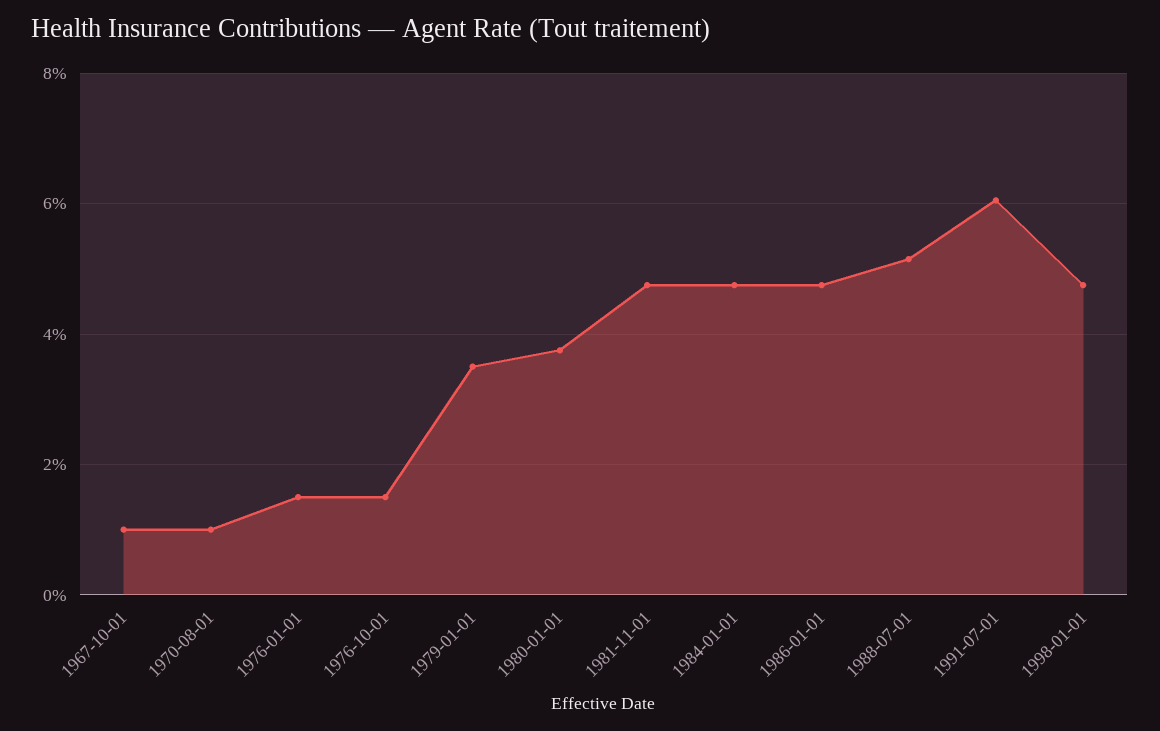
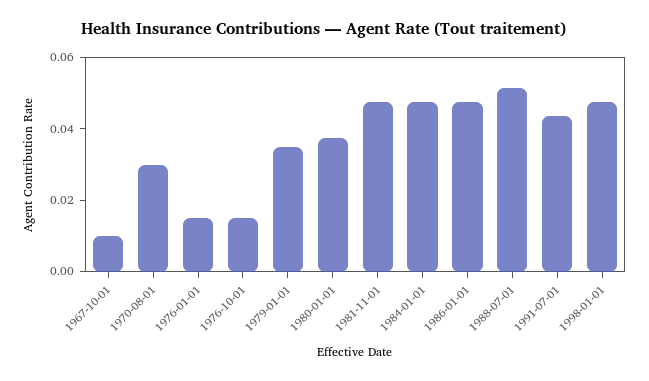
  {
    "1967-10-01": 0.01,
-   "1970-08-01": 0.01,
+   "1970-08-01": 0.03,
    "1976-01-01": 0.016,
    "1976-10-01": 0.016,
    "1979-01-01": 0.036,
    "1980-01-01": 0.038,
    "1981-11-01": 0.048,
    "1984-01-01": 0.048,
    "1986-01-01": 0.048,
    "1988-07-01": 0.052,
-   "1991-07-01": 0.06,
+   "1991-07-01": 0.045,
    "1998-01-01": 0.048
  }

